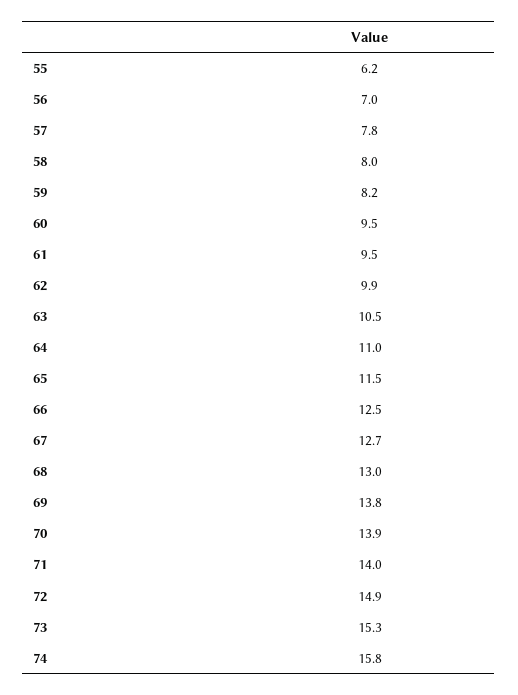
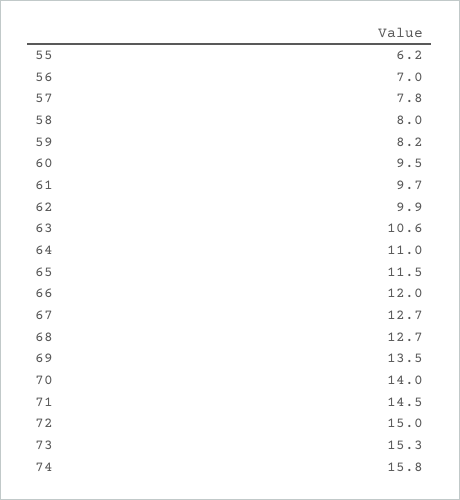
  {
    "55": 6.2,
    "56": 7,
    "57": 7.8,
    "58": 8,
    "59": 8.2,
    "60": 9.5,
-   "61": 9.5,
+   "61": 9.7,
    "62": 9.9,
-   "63": 10.5,
+   "63": 10.6,
    "64": 11,
    "65": 11.5,
-   "66": 12.5,
+   "66": 12,
    "67": 12.7,
-   "68": 13,
+   "68": 12.7,
-   "69": 13.8,
+   "69": 13.5,
-   "70": 13.9,
+   "70": 14,
-   "71": 14,
+   "71": 14.5,
-   "72": 14.9,
+   "72": 15,
    "73": 15.3,
    "74": 15.8
  }

